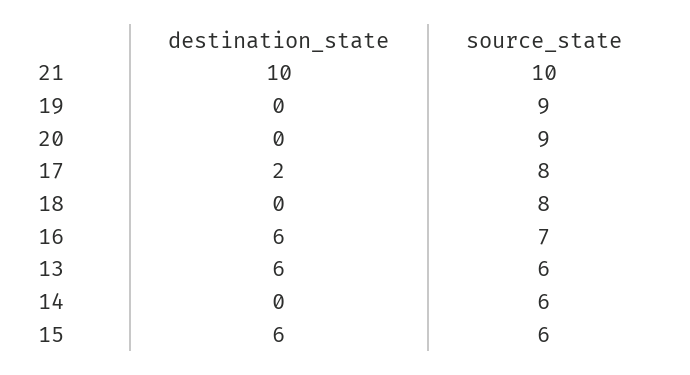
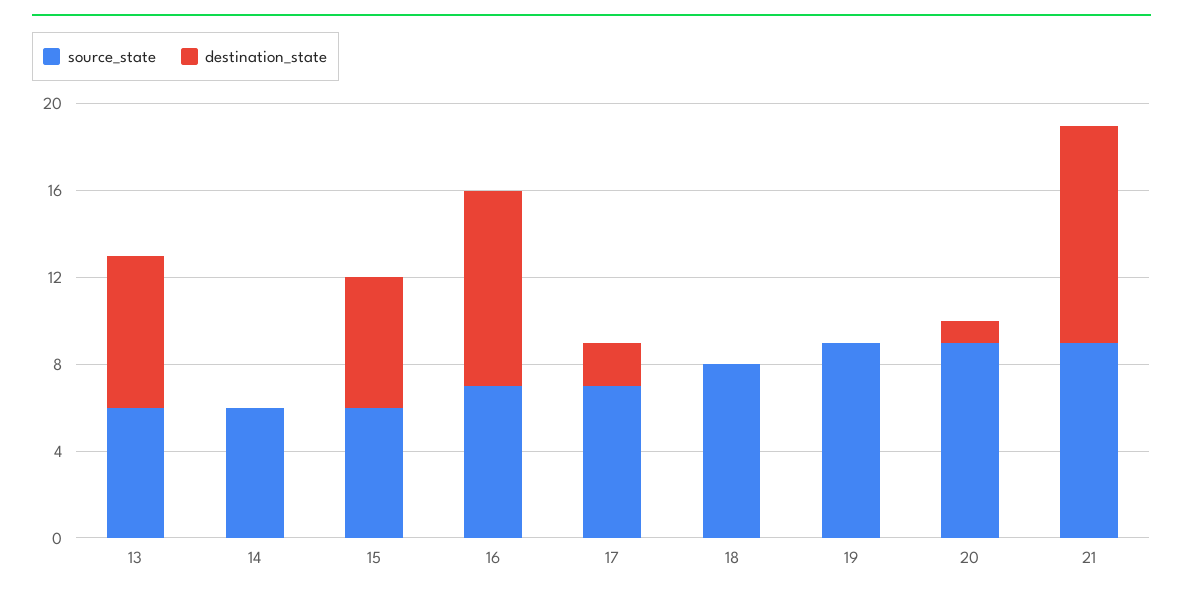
  {
    "destination_state": {
      "21": 10,
      "19": 0,
-     "20": 0,
+     "20": 1,
      "17": 2,
      "18": 0,
-     "16": 6,
+     "16": 9,
-     "13": 6,
+     "13": 7,
      "14": 0,
      "15": 6
    },
    "source_state": {
-     "21": 10,
+     "21": 9,
      "19": 9,
      "20": 9,
-     "17": 8,
+     "17": 7,
      "18": 8,
      "16": 7,
      "13": 6,
      "14": 6,
      "15": 6
    }
  }

